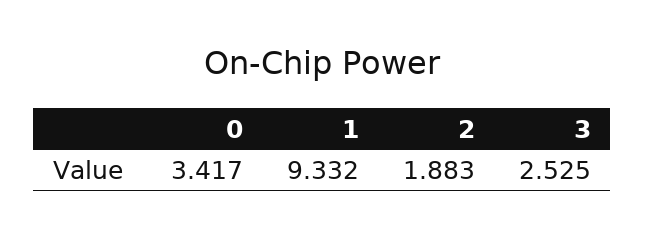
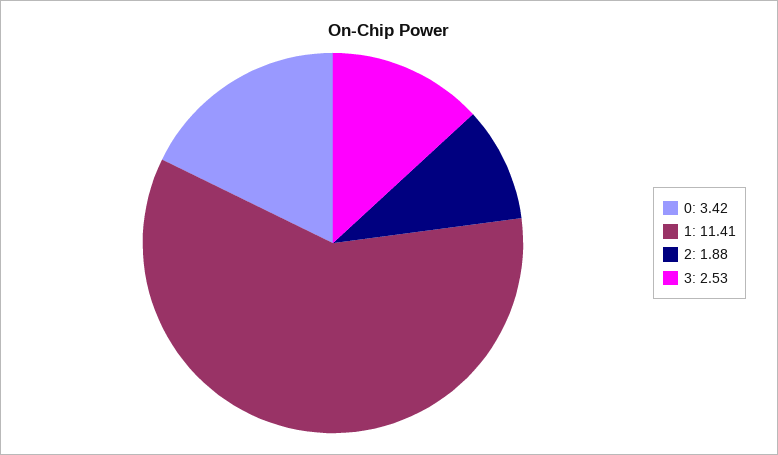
  {
    "0": 3.417,
-   "1": 9.332,
+   "1": 11.41,
    "2": 1.883,
    "3": 2.525
  }

